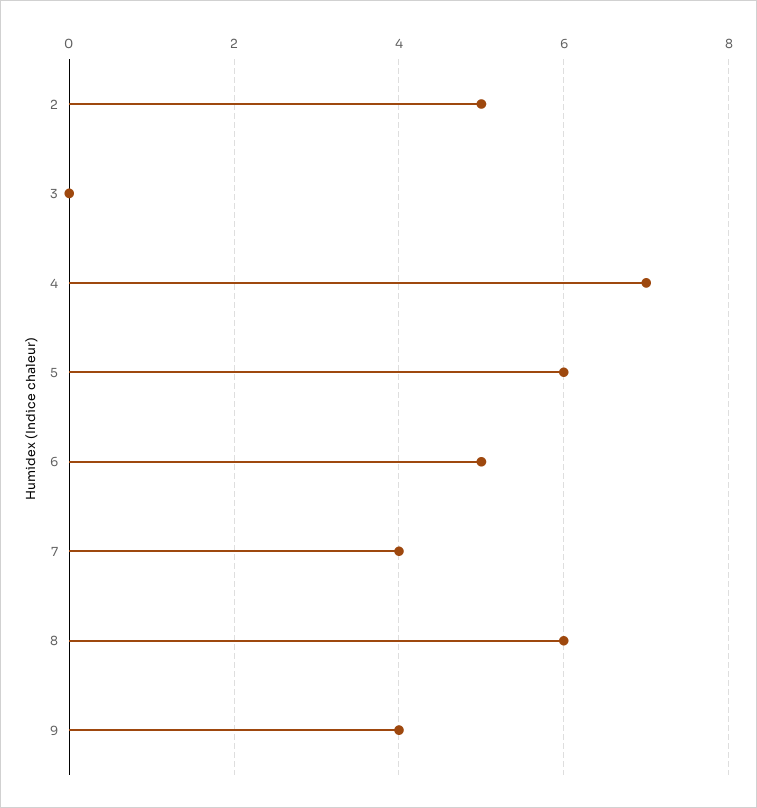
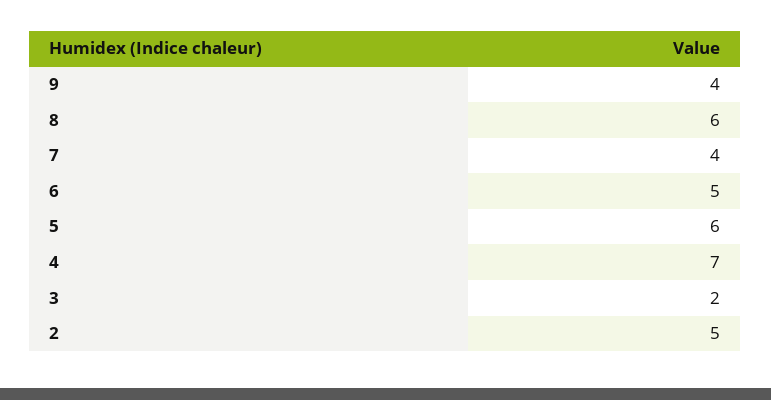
  {
    "2": 5,
-   "3": 0,
+   "3": 2,
    "4": 7,
    "5": 6,
    "6": 5,
    "7": 4,
    "8": 6,
    "9": 4
  }

